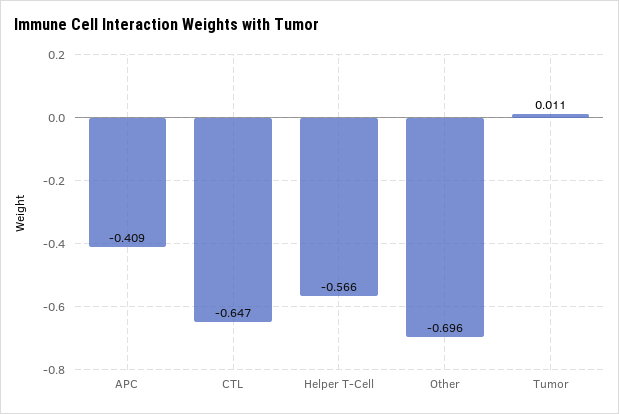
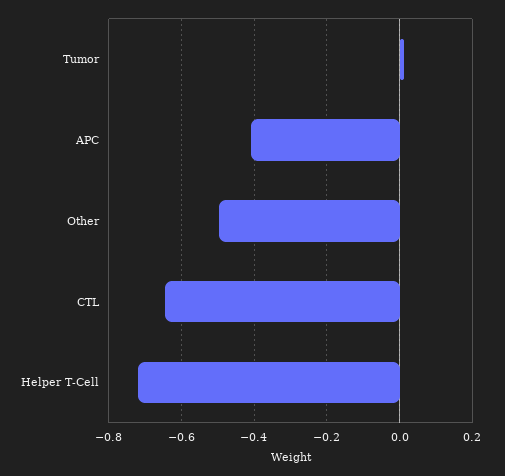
  {
    "APC": -0.409,
    "CTL": -0.647,
-   "Helper T-Cell": -0.566,
+   "Helper T-Cell": -0.72,
-   "Other": -0.696,
+   "Other": -0.5,
    "Tumor": 0.011
  }

